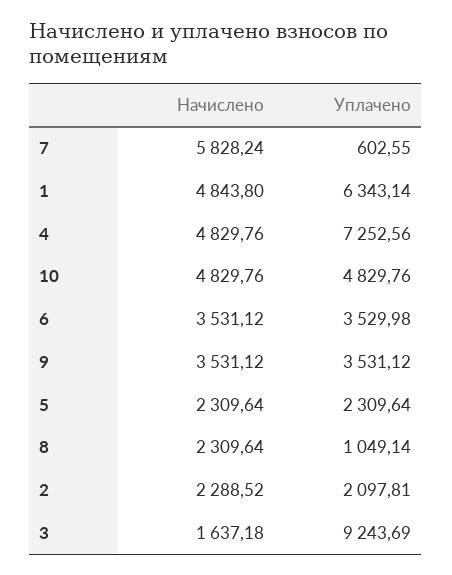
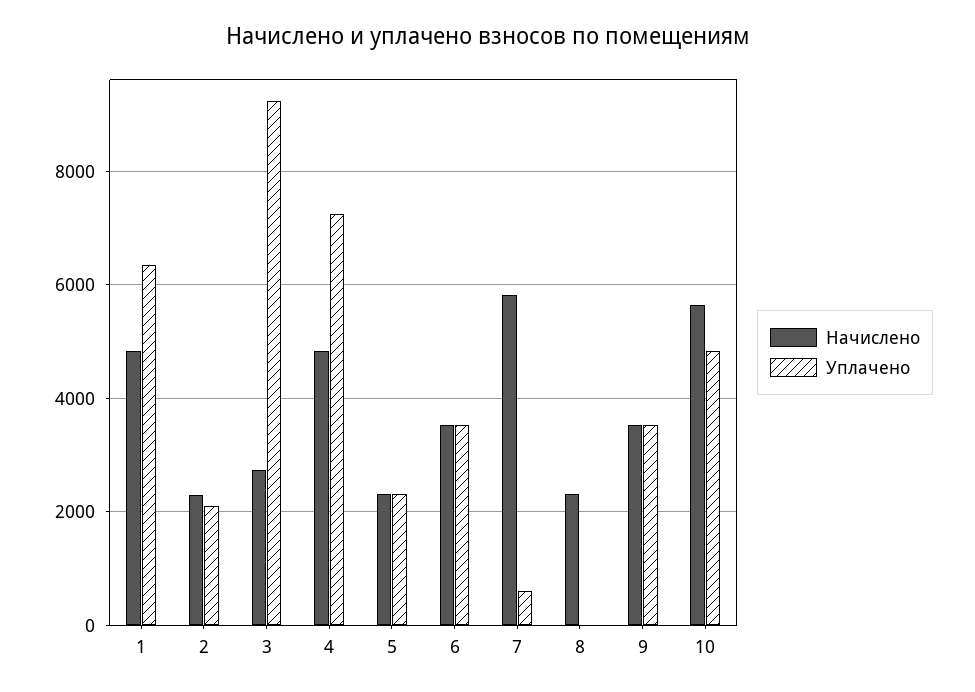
  {
    "Начислено": {
      "7": 5828.24,
      "1": 4843.8,
      "4": 4829.76,
-     "10": 4829.76,
+     "10": 5600,
      "6": 3531.12,
      "9": 3531.12,
      "5": 2309.64,
      "8": 2309.64,
      "2": 2288.52,
-     "3": 1637.18
+     "3": 2800
    },
    "Уплачено": {
      "7": 602.55,
      "1": 6343.14,
      "4": 7252.56,
      "10": 4829.76,
      "6": 3529.98,
      "9": 3531.12,
      "5": 2309.64,
-     "8": 1049.14,
+     "8": 0,
      "2": 2097.81,
      "3": 9243.69
    }
  }

